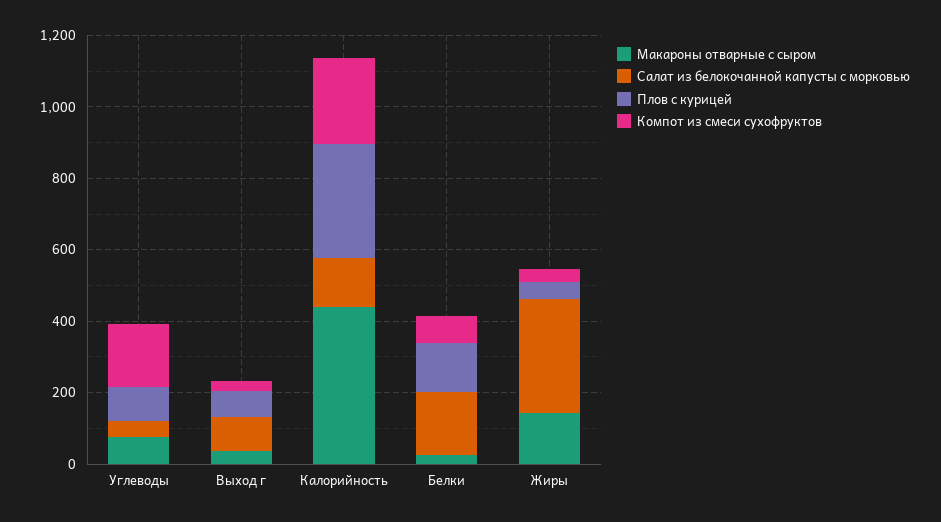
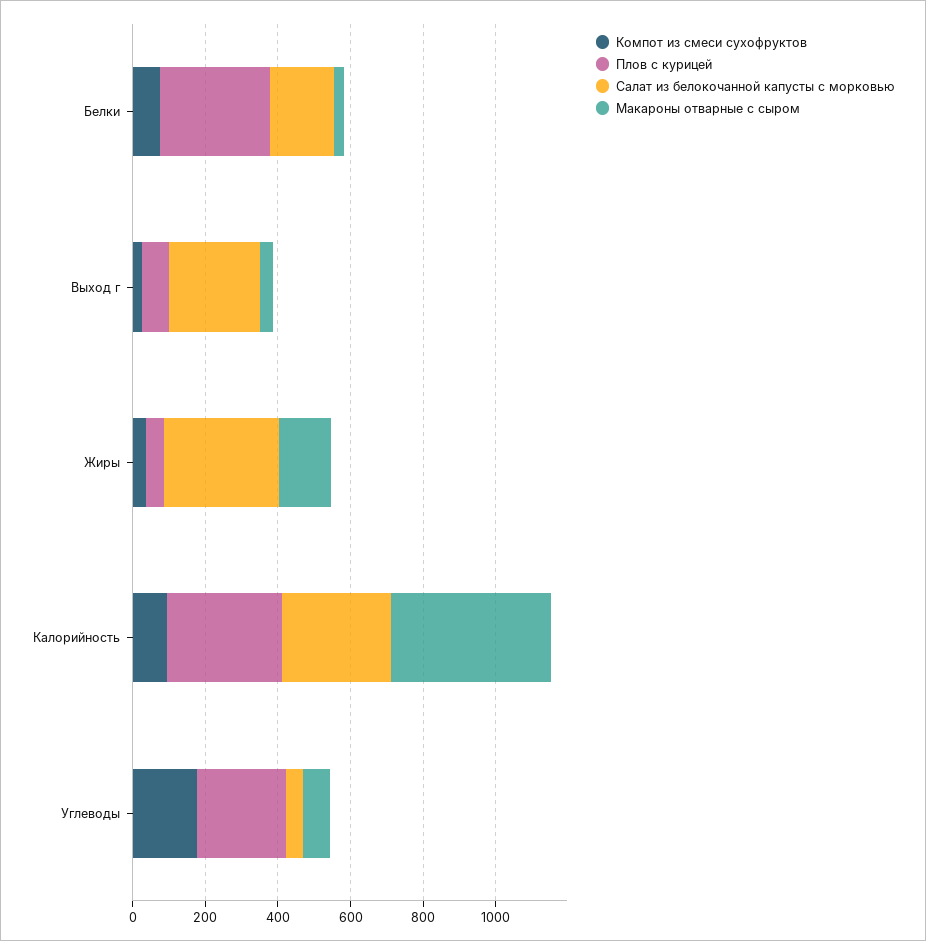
  {
    "Макароны отварные с сыром": {
      "Углеводы": 50,
      "Выход г": 50,
      "Калорийность": 450,
      "Белки": 50,
      "Жиры": 150
    },
    "Салат из белокочанной капусты с морковью": {
      "Углеводы": 50,
-     "Выход г": 100,
+     "Выход г": 250,
-     "Калорийность": 150,
+     "Калорийность": 300,
      "Белки": 200,
      "Жиры": 300
    },
    "Плов с курицей": {
-     "Углеводы": 100,
+     "Углеводы": 250,
      "Выход г": 50,
      "Калорийность": 300,
-     "Белки": 150,
+     "Белки": 300,
      "Жиры": 50
    },
    "Компот из смеси сухофруктов": {
      "Углеводы": 200,
      "Выход г": 50,
-     "Калорийность": 250,
+     "Калорийность": 100,
      "Белки": 50,
      "Жиры": 50
    }
  }

